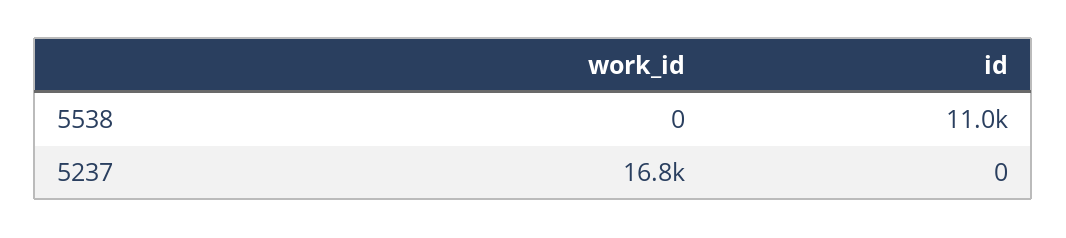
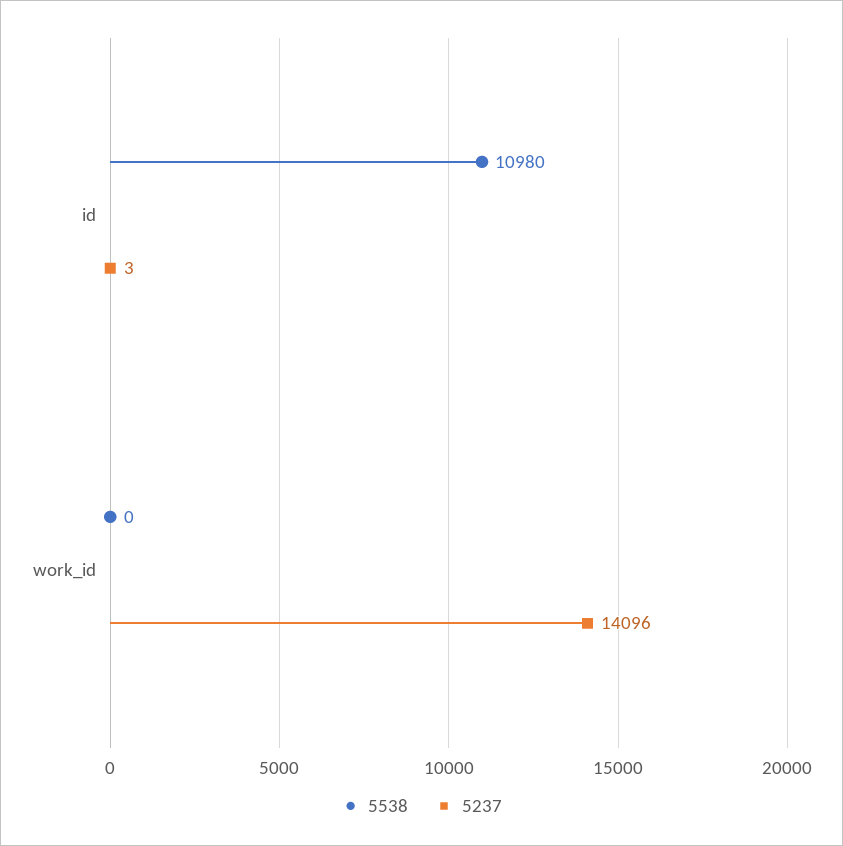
  {
    "5538": {
      "work_id": 0,
      "id": 10980
    },
    "5237": {
-     "work_id": 16800,
+     "work_id": 14096,
-     "id": 0
+     "id": 3
    }
  }

